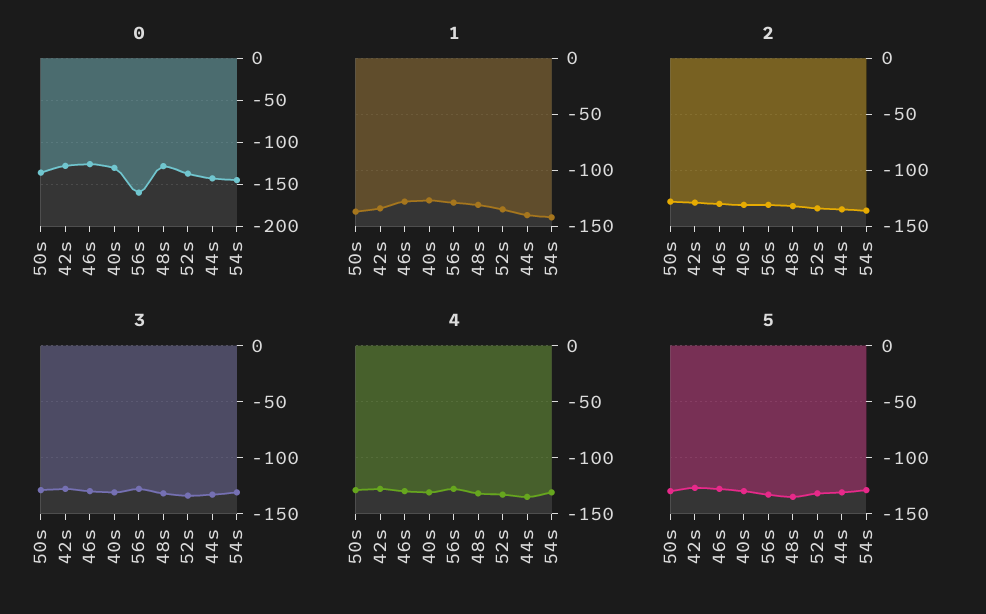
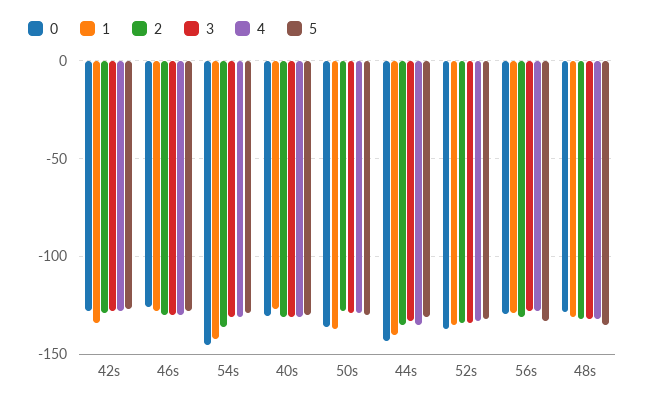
  {
    "0": {
      "50s": -135,
      "42s": -130,
      "46s": -125,
      "40s": -130,
-     "56s": -160,
+     "56s": -130,
      "48s": -130,
      "52s": -135,
      "44s": -145,
      "54s": -145
    },
    "1": {
      "50s": -135,
      "42s": -135,
      "46s": -130,
      "40s": -125,
      "56s": -130,
      "48s": -130,
      "52s": -135,
      "44s": -140,
      "54s": -140
    },
    "2": {
      "50s": -130,
      "42s": -130,
      "46s": -130,
      "40s": -130,
      "56s": -130,
      "48s": -130,
      "52s": -135,
      "44s": -135,
      "54s": -135
    },
    "3": {
      "50s": -130,
      "42s": -130,
      "46s": -130,
      "40s": -130,
      "56s": -130,
      "48s": -130,
      "52s": -135,
      "44s": -135,
      "54s": -130
    },
    "4": {
      "50s": -130,
      "42s": -130,
      "46s": -130,
      "40s": -130,
      "56s": -130,
      "48s": -130,
      "52s": -135,
      "44s": -135,
      "54s": -130
    },
    "5": {
      "50s": -130,
      "42s": -125,
      "46s": -130,
      "40s": -130,
      "56s": -135,
      "48s": -135,
      "52s": -130,
      "44s": -130,
      "54s": -130
    }
  }

